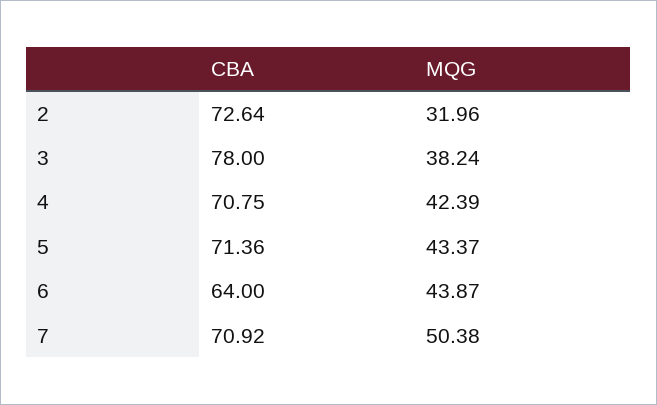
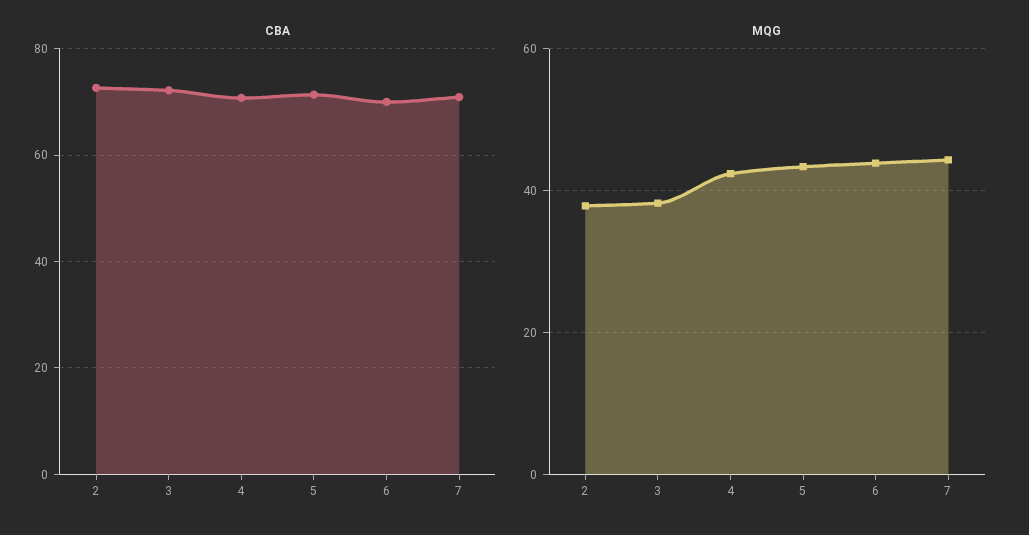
  {
    "CBA": {
      "2": 72.64,
-     "3": 78,
+     "3": 72,
      "4": 70.75,
      "5": 71.36,
-     "6": 64,
+     "6": 70,
      "7": 70.92
    },
    "MQG": {
-     "2": 31.96,
+     "2": 38,
      "3": 38.24,
      "4": 42.39,
      "5": 43.37,
      "6": 43.87,
-     "7": 50.38
+     "7": 44
    }
  }

